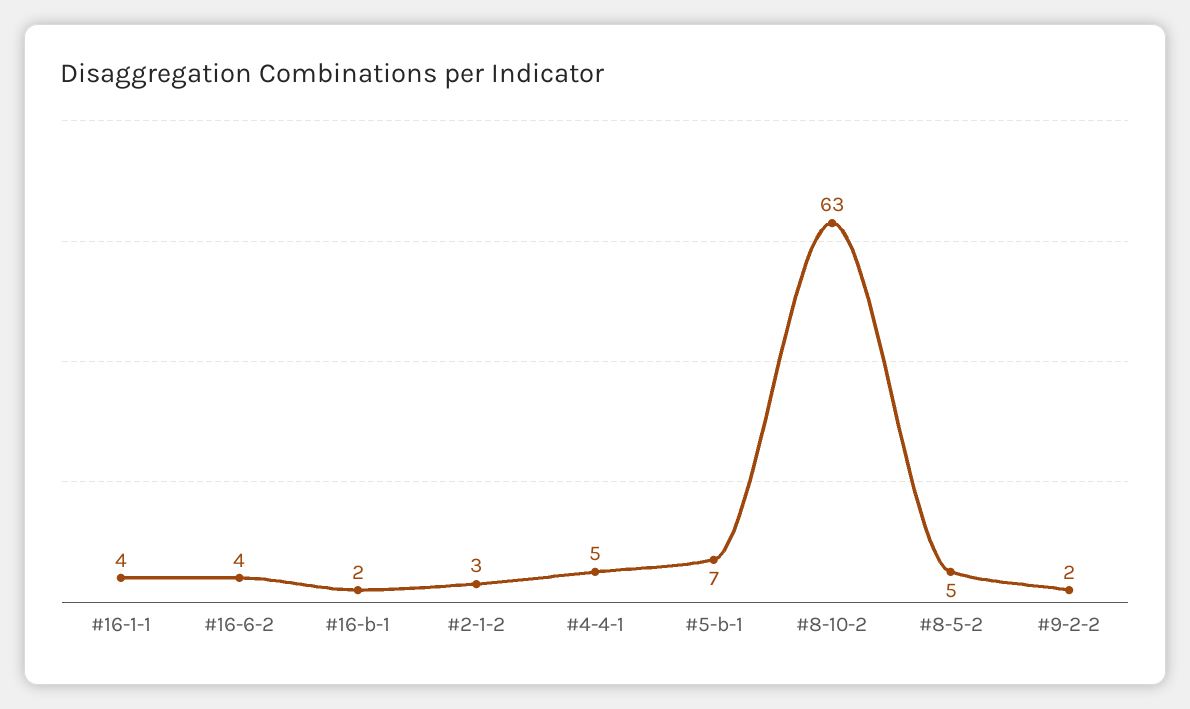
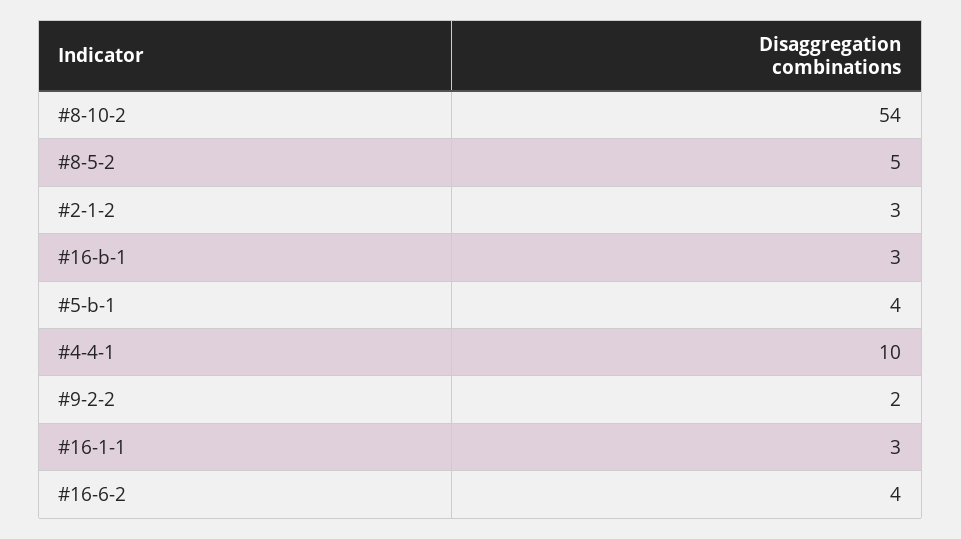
  {
-   "#16-1-1": 4,
+   "#16-1-1": 3,
    "#16-6-2": 4,
-   "#16-b-1": 2,
+   "#16-b-1": 3,
    "#2-1-2": 3,
-   "#4-4-1": 5,
+   "#4-4-1": 10,
-   "#5-b-1": 7,
+   "#5-b-1": 4,
-   "#8-10-2": 63,
+   "#8-10-2": 54,
    "#8-5-2": 5,
    "#9-2-2": 2
  }

